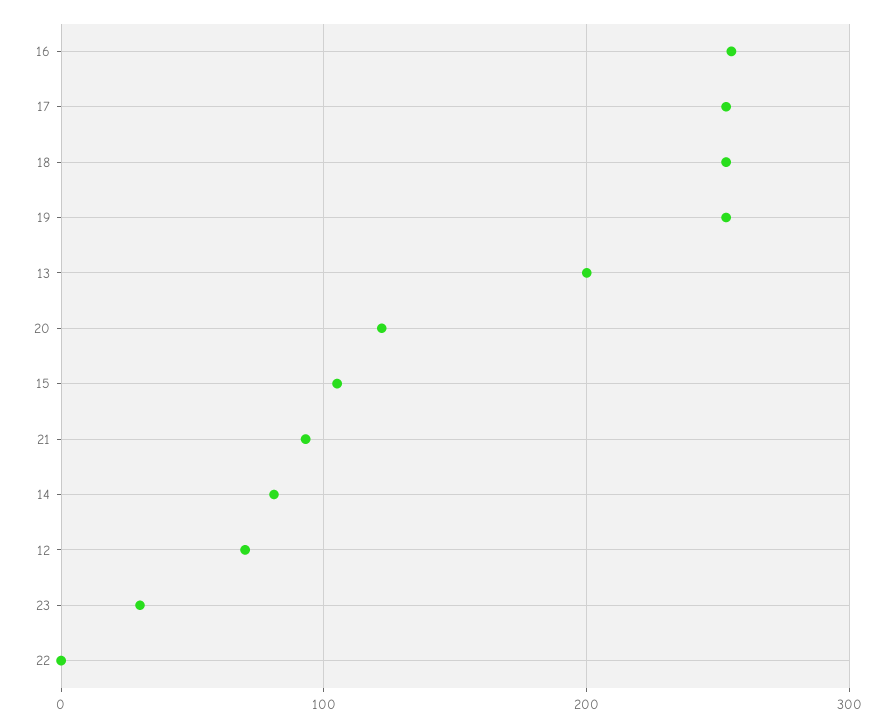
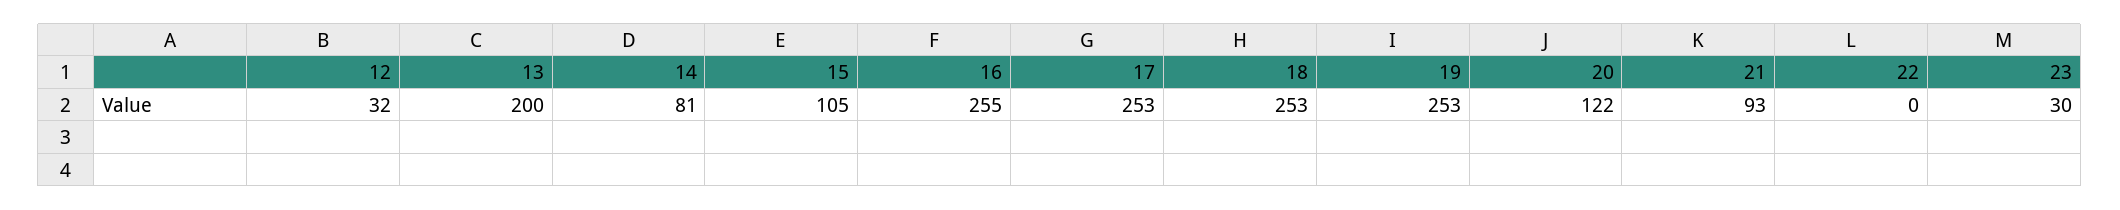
  {
    "16": 255,
    "17": 253,
    "18": 253,
    "19": 253,
    "13": 200,
    "20": 122,
    "15": 105,
    "21": 93,
    "14": 81,
-   "12": 70,
+   "12": 32,
    "23": 30,
    "22": 0
  }

